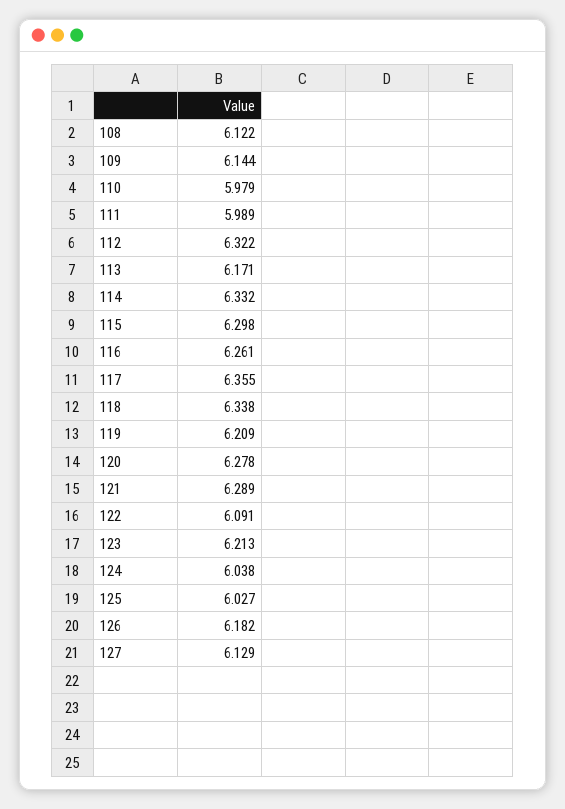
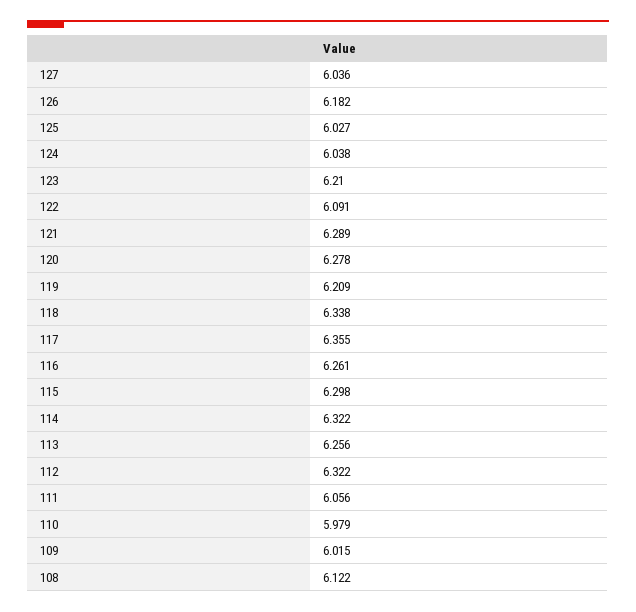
  {
    "108": 6.122,
-   "109": 6.144,
+   "109": 6.015,
    "110": 5.979,
-   "111": 5.989,
+   "111": 6.056,
    "112": 6.322,
-   "113": 6.171,
+   "113": 6.256,
-   "114": 6.332,
+   "114": 6.322,
    "115": 6.298,
    "116": 6.261,
    "117": 6.355,
    "118": 6.338,
    "119": 6.209,
    "120": 6.278,
    "121": 6.289,
    "122": 6.091,
-   "123": 6.213,
+   "123": 6.21,
    "124": 6.038,
    "125": 6.027,
    "126": 6.182,
-   "127": 6.129
+   "127": 6.036
  }

